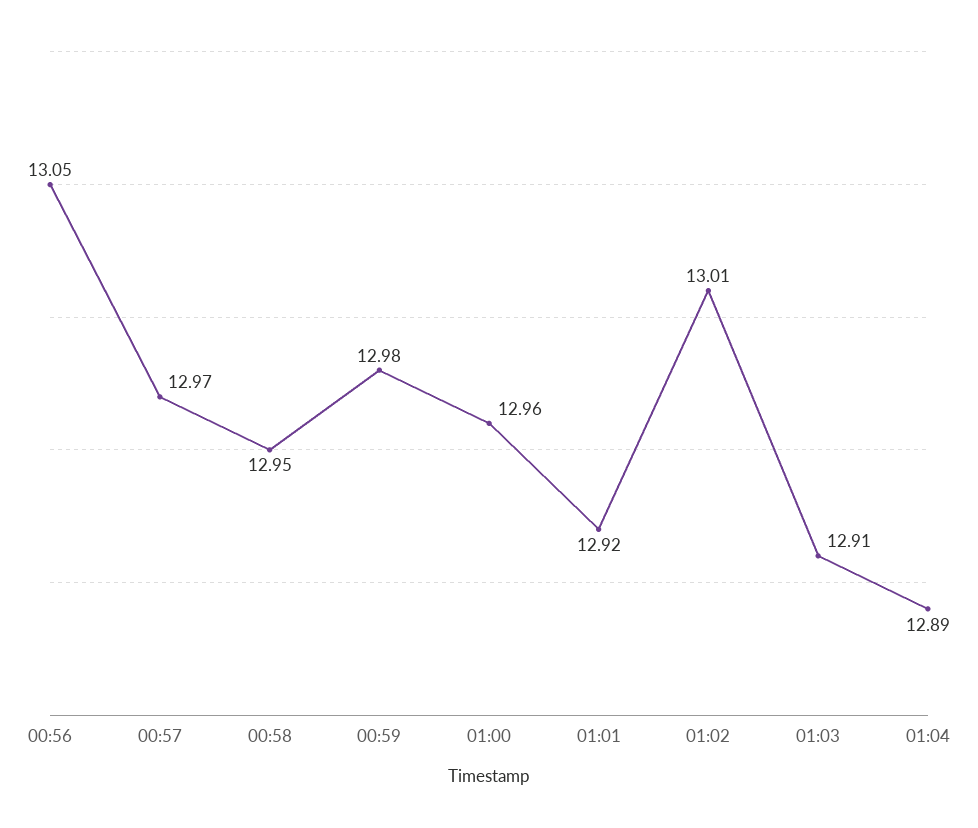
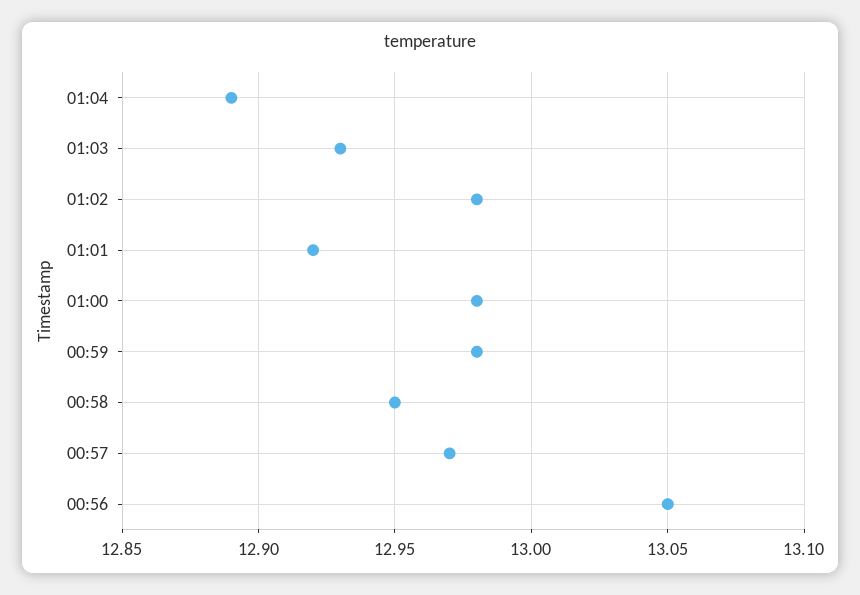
  {
    "00:56": 13.05,
    "00:57": 12.97,
    "00:58": 12.95,
    "00:59": 12.98,
-   "01:00": 12.96,
+   "01:00": 12.98,
    "01:01": 12.92,
-   "01:02": 13.01,
+   "01:02": 12.98,
-   "01:03": 12.91,
+   "01:03": 12.93,
    "01:04": 12.89
  }

